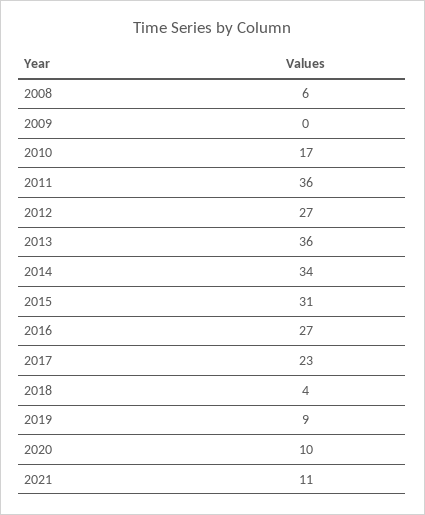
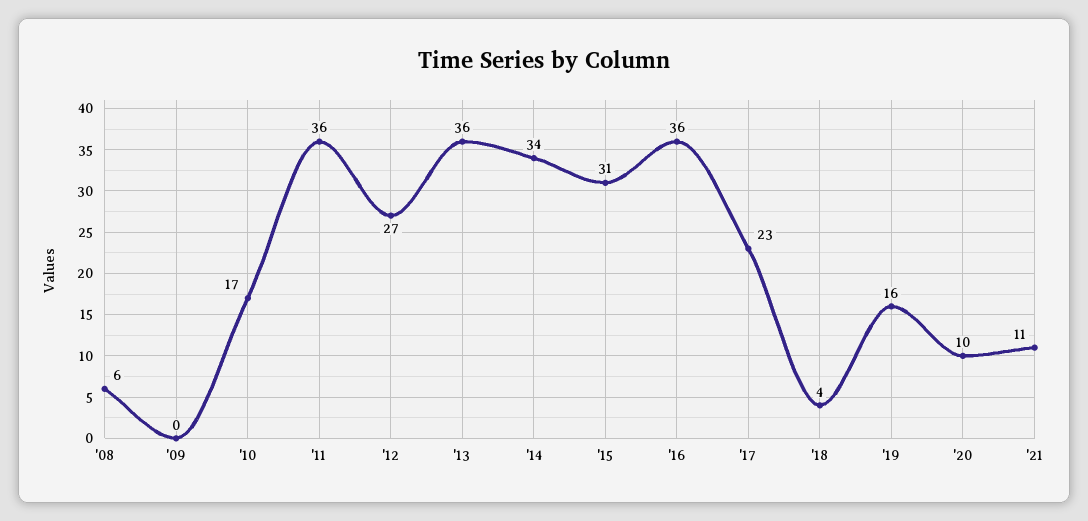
  {
    "2008": 6,
    "2009": 0,
    "2010": 17,
    "2011": 36,
    "2012": 27,
    "2013": 36,
    "2014": 34,
    "2015": 31,
-   "2016": 27,
+   "2016": 36,
    "2017": 23,
    "2018": 4,
-   "2019": 9,
+   "2019": 16,
    "2020": 10,
    "2021": 11
  }

